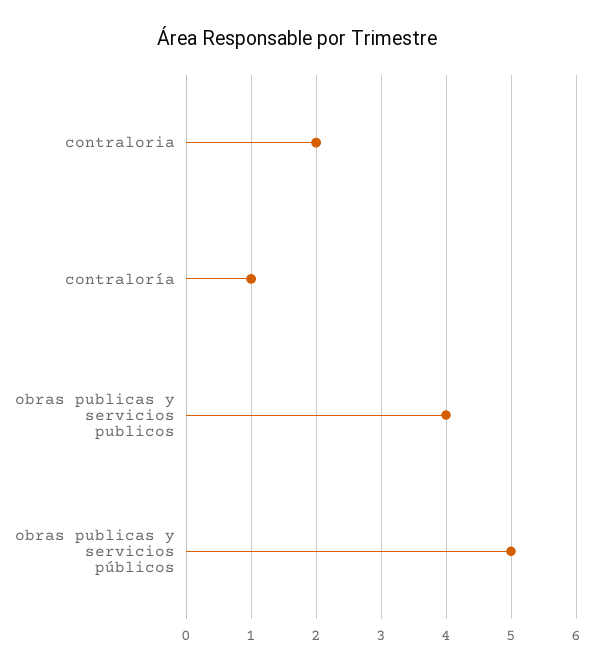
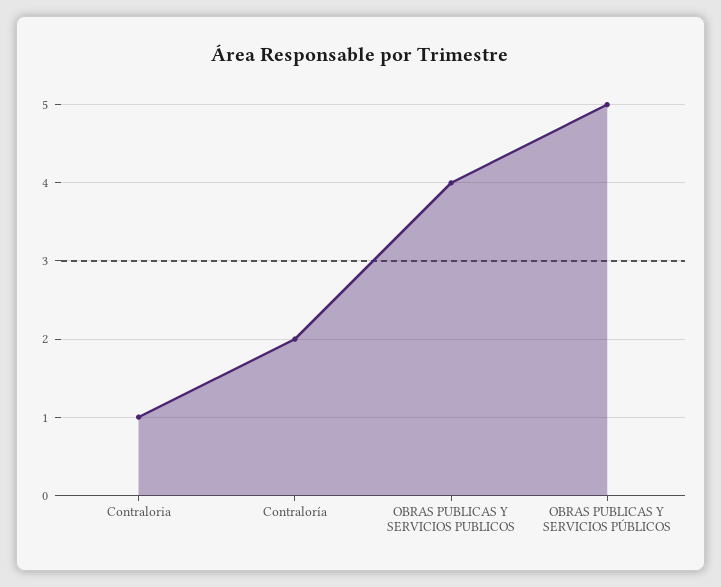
  {
-   "contraloria": 2,
+   "contraloria": 1,
-   "contraloría": 1,
+   "contraloría": 2,
    "obras publicas y servicios publicos": 4,
    "obras publicas y servicios públicos": 5
  }

